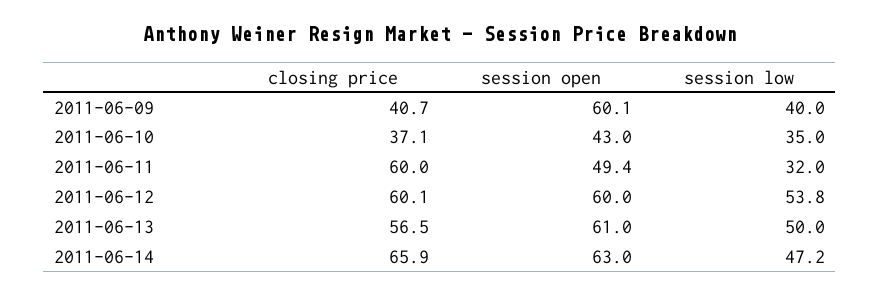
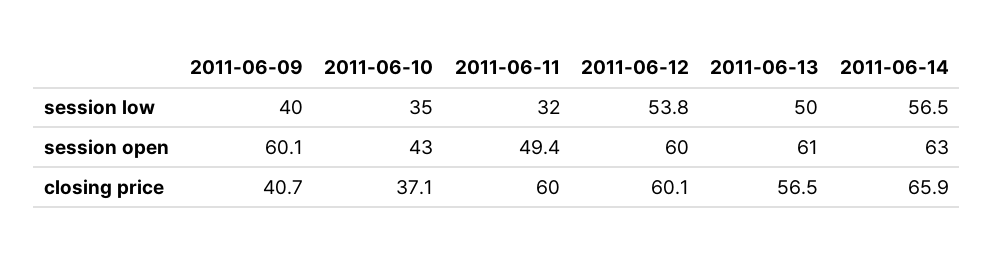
  {
    "closing price": {
      "2011-06-09": 40.7,
      "2011-06-10": 37.1,
      "2011-06-11": 60,
      "2011-06-12": 60.1,
      "2011-06-13": 56.5,
      "2011-06-14": 65.9
    },
    "session open": {
      "2011-06-09": 60.1,
      "2011-06-10": 43,
      "2011-06-11": 49.4,
      "2011-06-12": 60,
      "2011-06-13": 61,
      "2011-06-14": 63
    },
    "session low": {
      "2011-06-09": 40,
      "2011-06-10": 35,
      "2011-06-11": 32,
      "2011-06-12": 53.8,
      "2011-06-13": 50,
-     "2011-06-14": 47.2
+     "2011-06-14": 56.5
    }
  }

